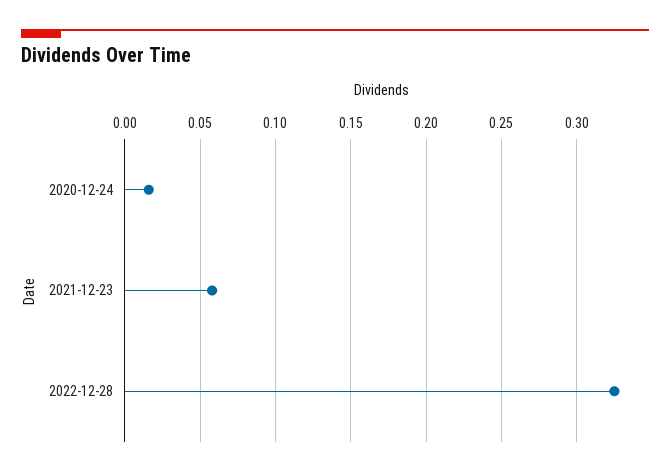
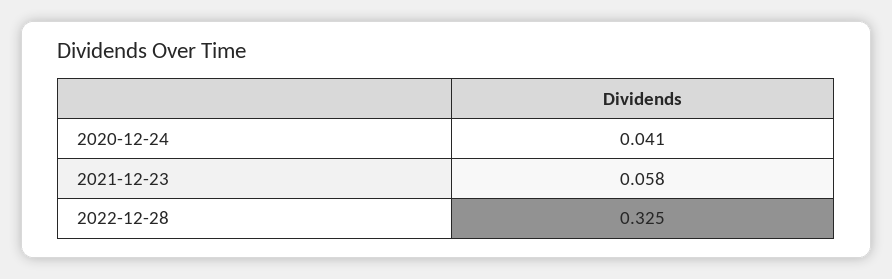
  {
-   "2020-12-24": 0.015,
+   "2020-12-24": 0.041,
    "2021-12-23": 0.058,
    "2022-12-28": 0.325
  }

